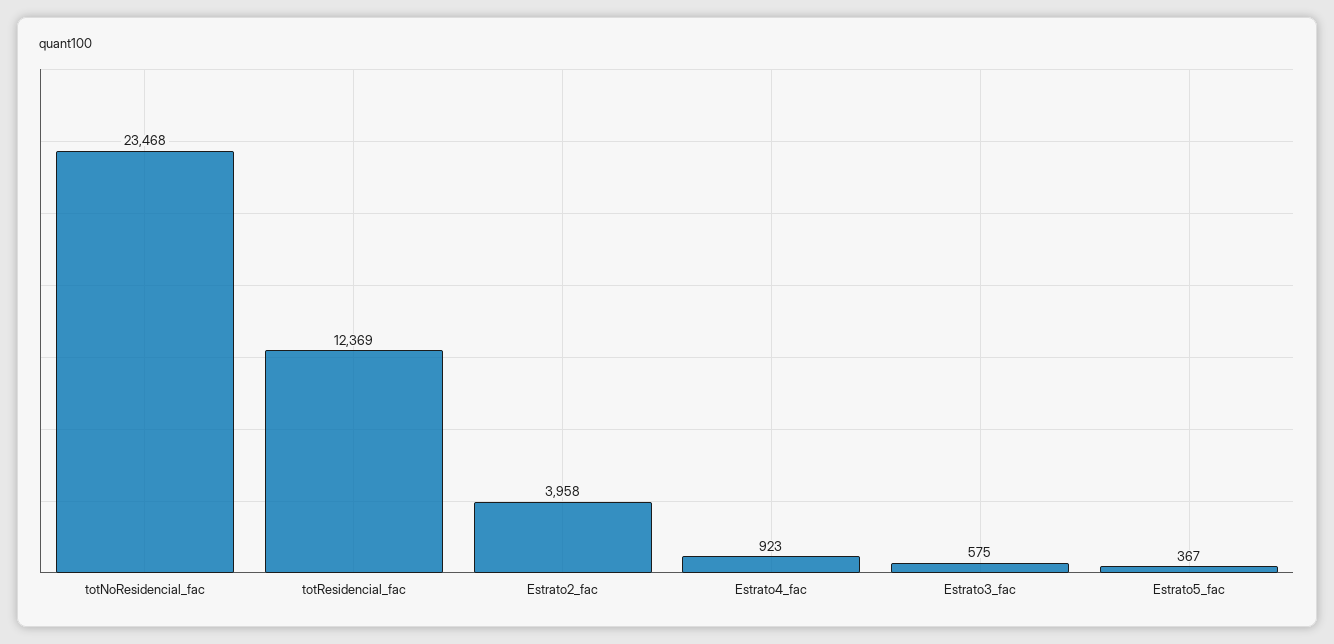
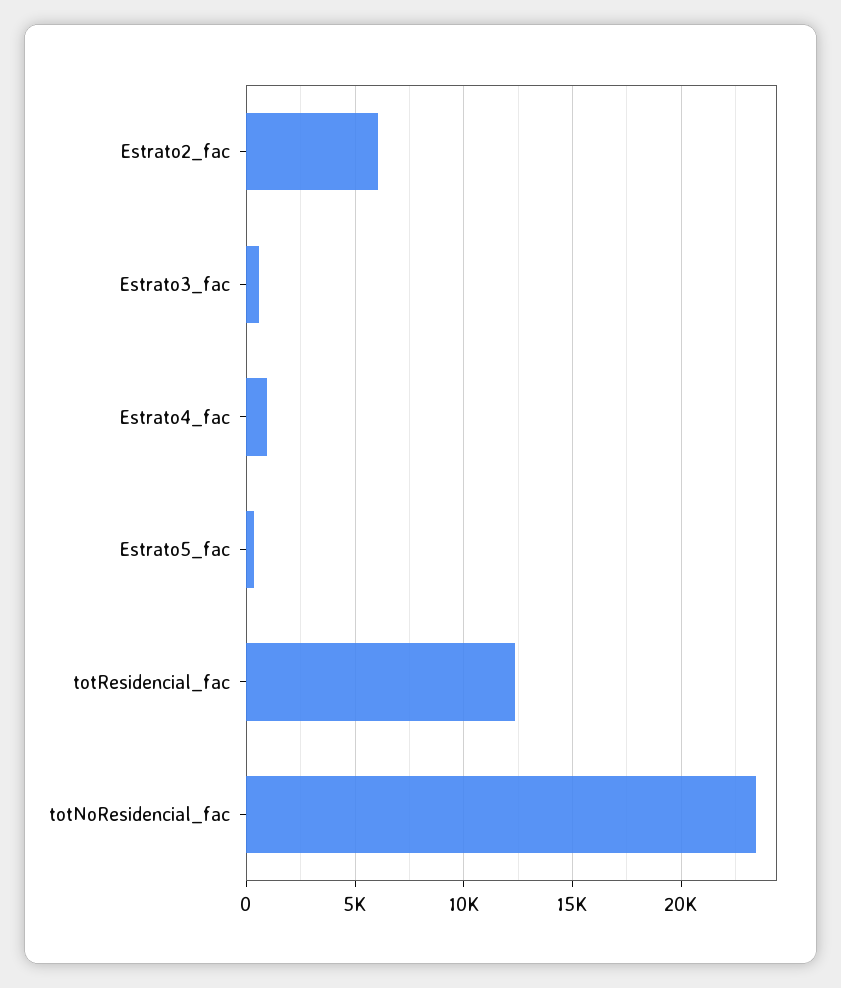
  {
    "totNoResidencial_fac": 23468,
    "totResidencial_fac": 12369,
-   "Estrato2_fac": 3958,
+   "Estrato2_fac": 6000,
    "Estrato4_fac": 923,
    "Estrato3_fac": 575,
    "Estrato5_fac": 367
  }

